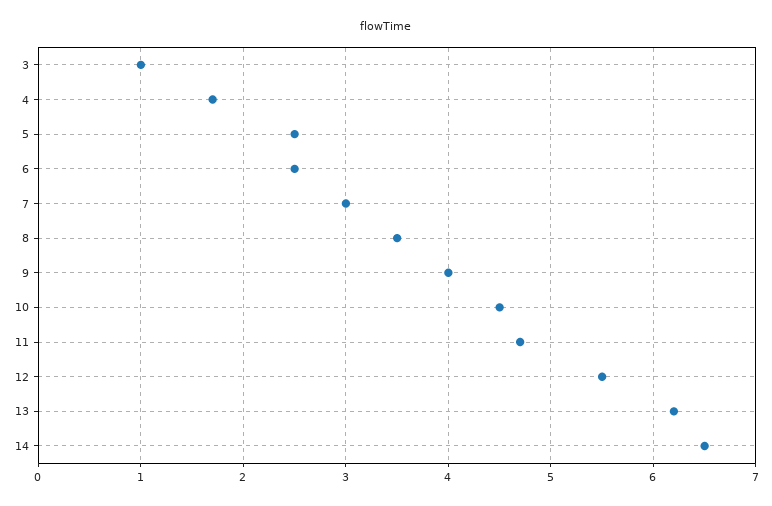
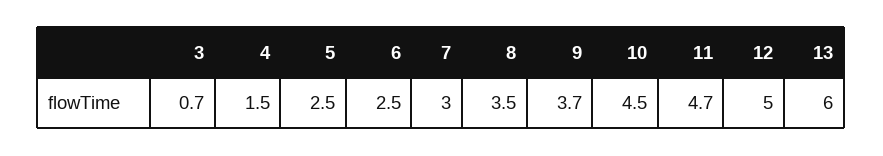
  {
-   "3": 1,
+   "3": 0.7,
-   "4": 1.7,
+   "4": 1.5,
    "5": 2.5,
    "6": 2.5,
    "7": 3,
    "8": 3.5,
-   "9": 4,
+   "9": 3.7,
    "10": 4.5,
    "11": 4.7,
-   "12": 5.5,
+   "12": 5,
-   "13": 6.2,
+   "13": 6
-   "14": 6.5
  }

